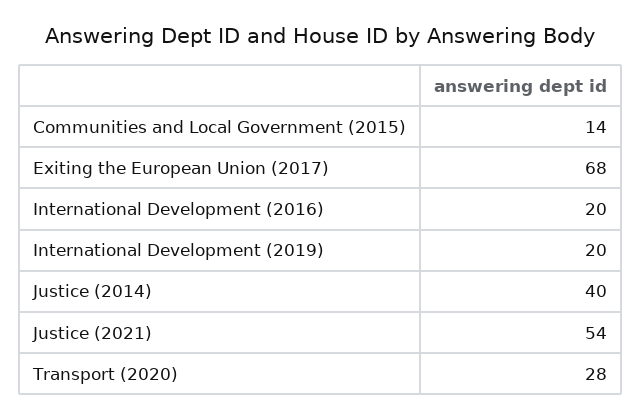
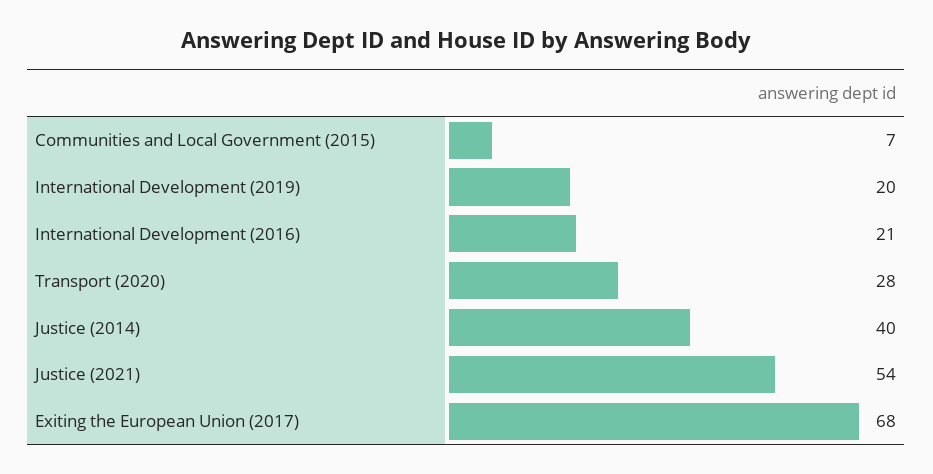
  {
-   "Communities and Local Government (2015)": 14,
+   "Communities and Local Government (2015)": 7,
    "Exiting the European Union (2017)": 68,
-   "International Development (2016)": 20,
+   "International Development (2016)": 21,
    "International Development (2019)": 20,
    "Justice (2014)": 40,
    "Justice (2021)": 54,
    "Transport (2020)": 28
  }

